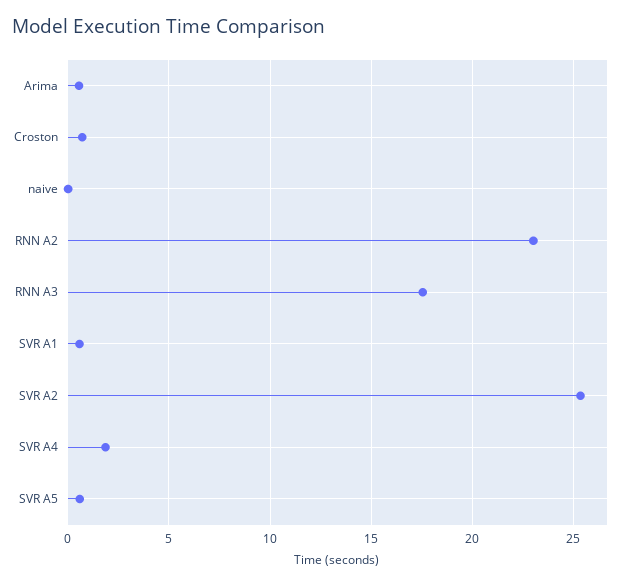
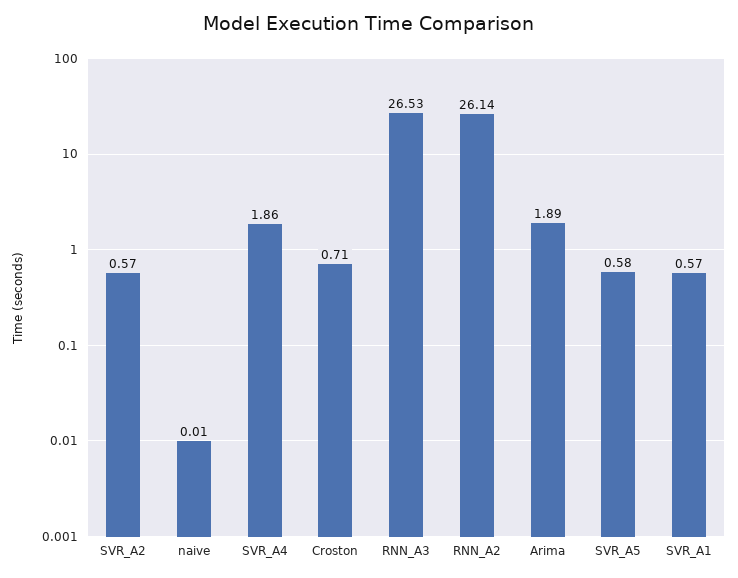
  {
-   "Arima": 0.5,
+   "Arima": 1.89,
    "Croston": 0.71,
    "naive": 0.01,
-   "RNN A2": 23,
+   "RNN A2": 26.14,
-   "RNN A3": 17.5,
+   "RNN A3": 26.53,
    "SVR A1": 0.57,
-   "SVR A2": 25.5,
+   "SVR A2": 0.57,
    "SVR A4": 1.86,
    "SVR A5": 0.58
  }

